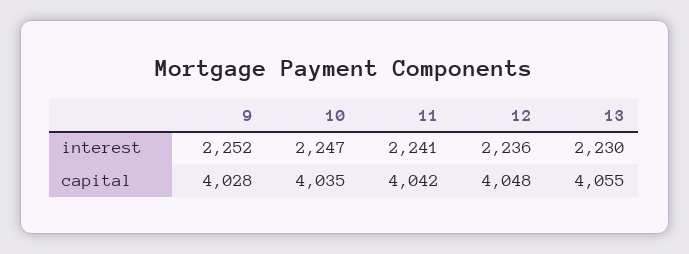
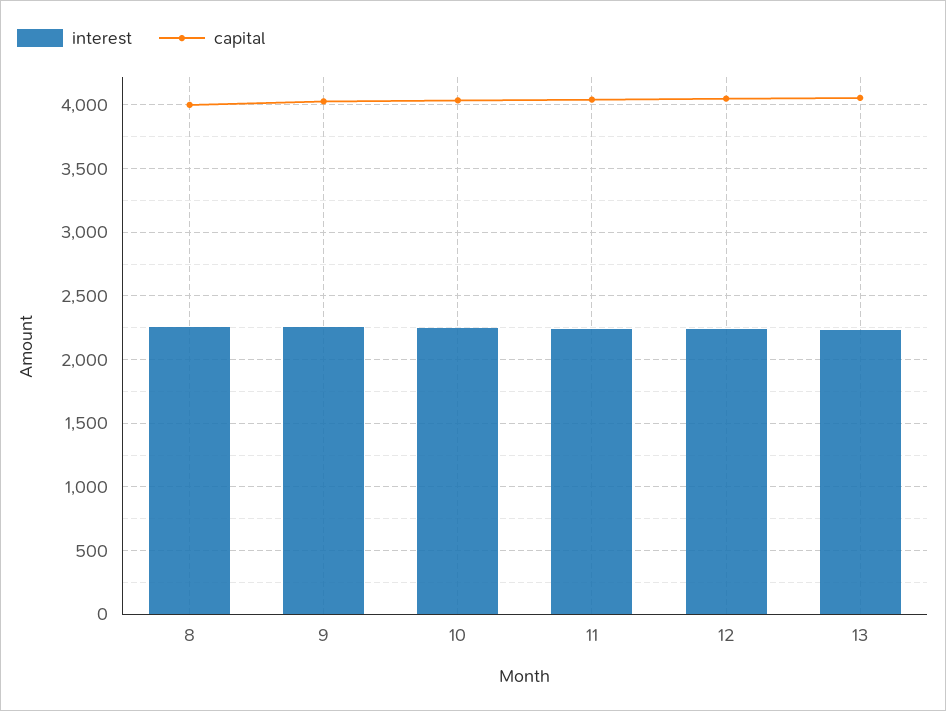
  {
    "interest": {
      "9": 2252,
      "10": 2247,
      "11": 2241,
      "12": 2236,
-     "13": 2230
+     "13": 2230,
+     "8": 2250
    },
    "capital": {
      "9": 4028,
      "10": 4035,
      "11": 4042,
      "12": 4048,
-     "13": 4055
+     "13": 4055,
+     "8": 4000
    }
  }

